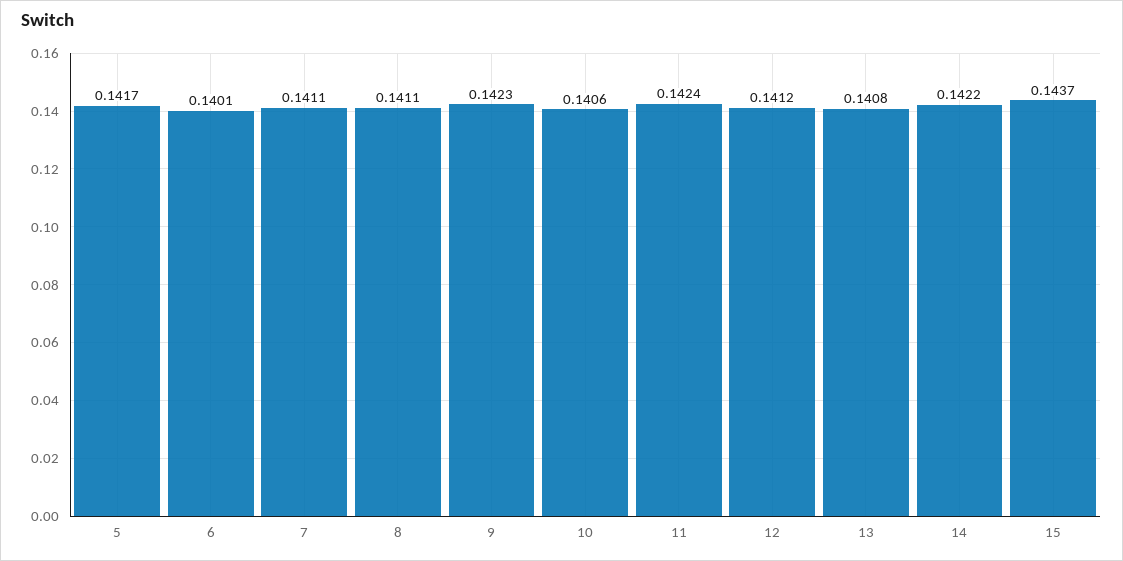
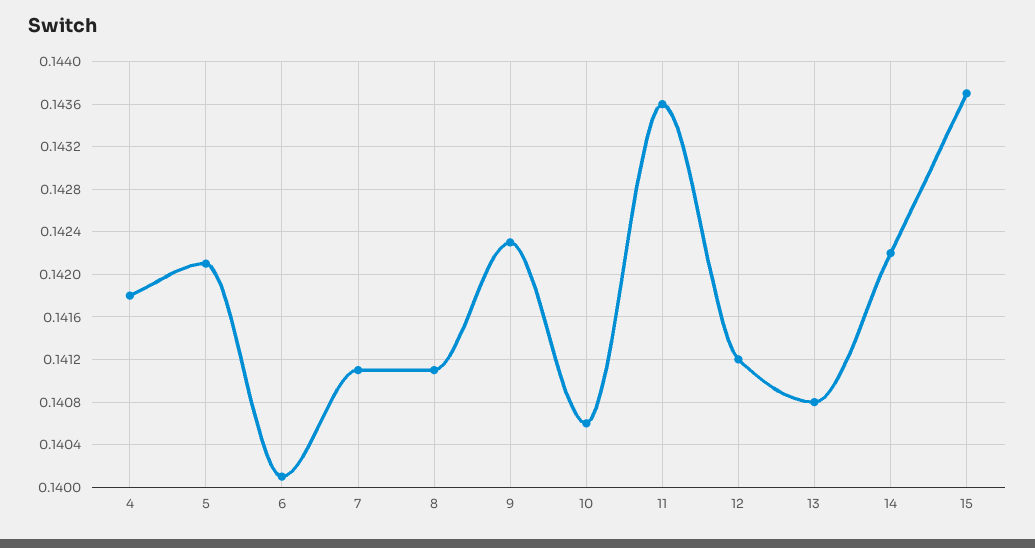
  {
-   "5": 0.1417,
+   "5": 0.1421,
    "6": 0.1401,
    "7": 0.1411,
    "8": 0.1411,
    "9": 0.1423,
    "10": 0.1406,
-   "11": 0.1424,
+   "11": 0.1436,
    "12": 0.1412,
    "13": 0.1408,
    "14": 0.1422,
-   "15": 0.1437
+   "15": 0.1437,
+   "4": 0.1418
  }

